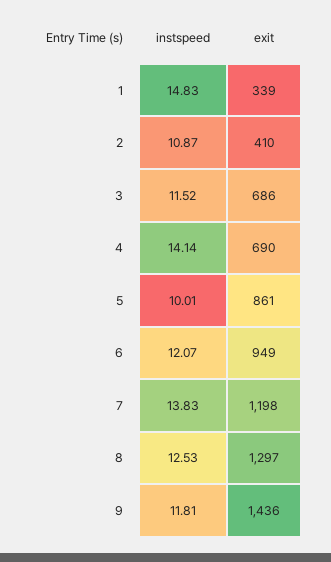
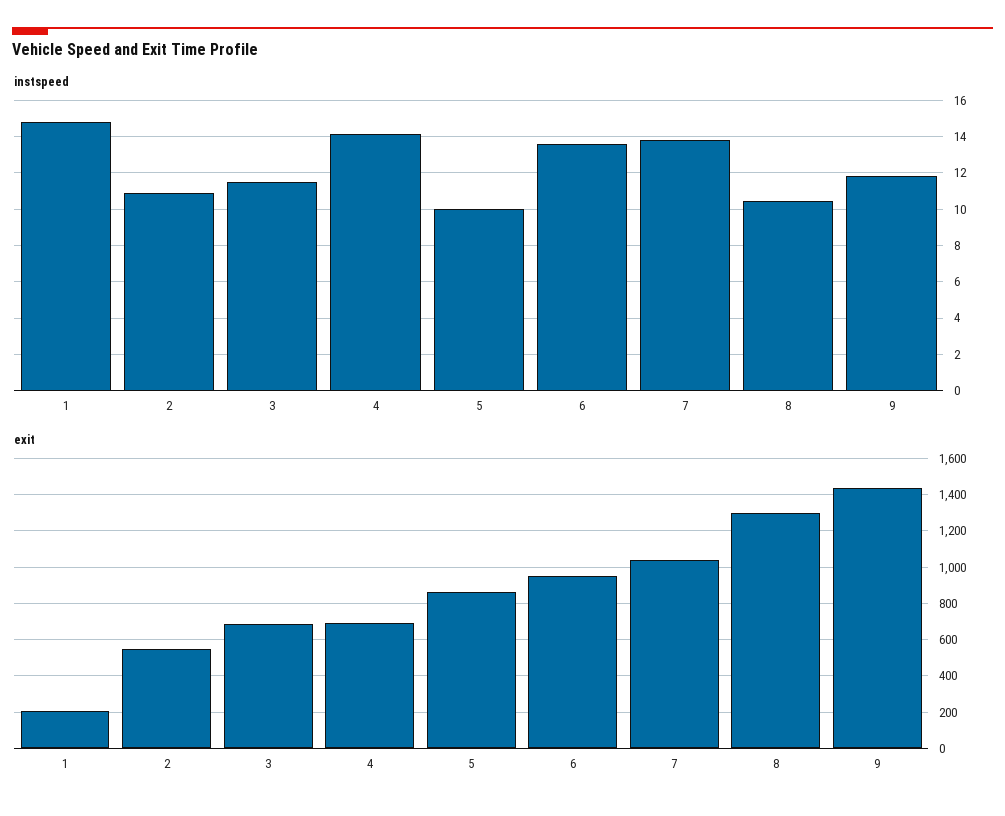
  {
    "instspeed": {
      "1": 14.83,
      "2": 10.87,
      "3": 11.52,
      "4": 14.14,
      "5": 10.01,
-     "6": 12.07,
+     "6": 13.5,
      "7": 13.83,
-     "8": 12.53,
+     "8": 10.5,
      "9": 11.81
    },
    "exit": {
-     "1": 339,
+     "1": 200,
-     "2": 410,
+     "2": 550,
      "3": 686,
      "4": 690,
      "5": 861,
      "6": 949,
-     "7": 1198,
+     "7": 1050,
      "8": 1297,
      "9": 1436
    }
  }

